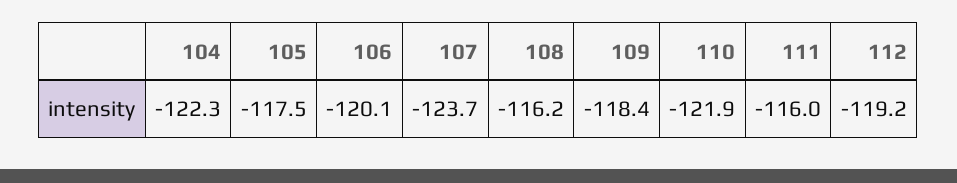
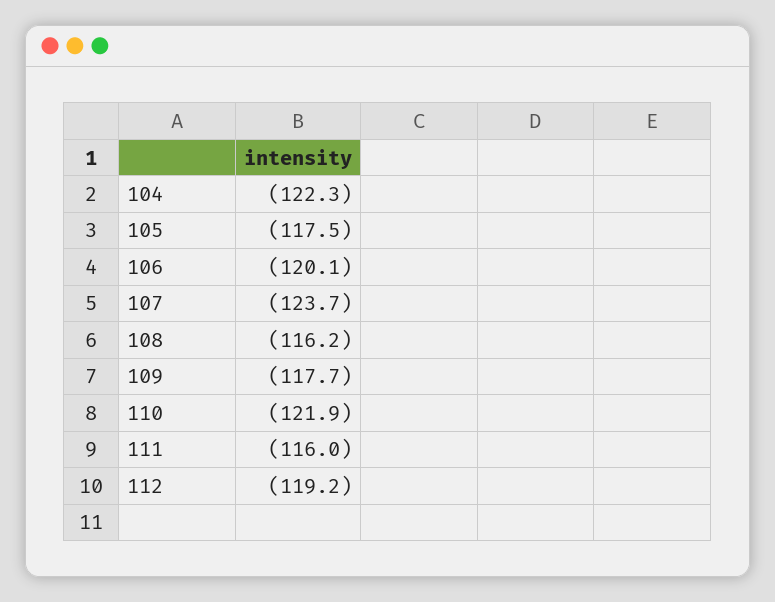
  {
    "104": -122.3,
    "105": -117.5,
    "106": -120.1,
    "107": -123.7,
    "108": -116.2,
-   "109": -118.4,
+   "109": -117.7,
    "110": -121.9,
    "111": -116,
    "112": -119.2
  }

